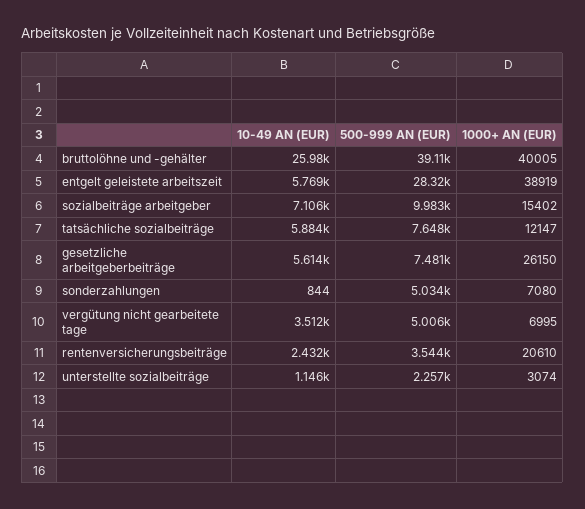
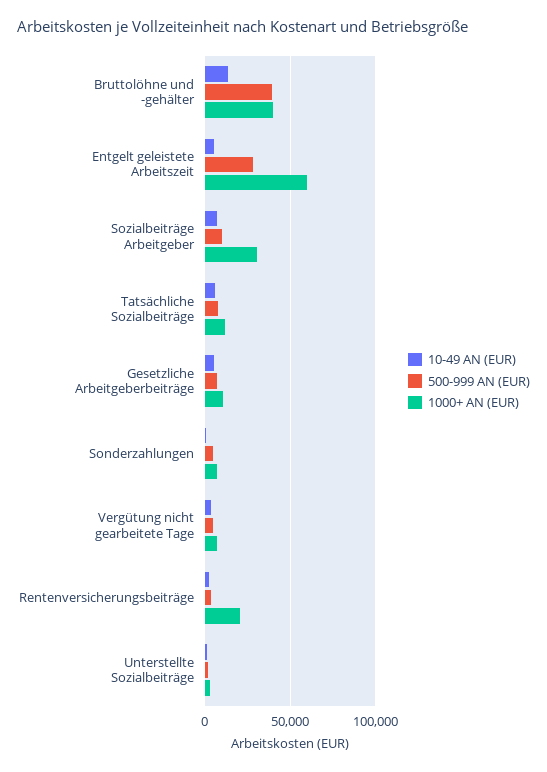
  {
    "10-49 AN (EUR)": {
-     "bruttolöhne und -gehälter": 25980,
+     "bruttolöhne und -gehälter": 15000,
      "entgelt geleistete arbeitszeit": 5769,
      "sozialbeiträge arbeitgeber": 7106,
      "tatsächliche sozialbeiträge": 5884,
      "gesetzliche arbeitgeberbeiträge": 5614,
      "sonderzahlungen": 844,
      "vergütung nicht gearbeitete tage": 3512,
      "rentenversicherungsbeiträge": 2432,
      "unterstellte sozialbeiträge": 1146
    },
    "500-999 AN (EUR)": {
      "bruttolöhne und -gehälter": 39110,
      "entgelt geleistete arbeitszeit": 28320,
      "sozialbeiträge arbeitgeber": 9983,
      "tatsächliche sozialbeiträge": 7648,
      "gesetzliche arbeitgeberbeiträge": 7481,
      "sonderzahlungen": 5034,
      "vergütung nicht gearbeitete tage": 5006,
      "rentenversicherungsbeiträge": 3544,
      "unterstellte sozialbeiträge": 2257
    },
    "1000+ AN (EUR)": {
      "bruttolöhne und -gehälter": 40005,
-     "entgelt geleistete arbeitszeit": 38919,
+     "entgelt geleistete arbeitszeit": 60000,
-     "sozialbeiträge arbeitgeber": 15402,
+     "sozialbeiträge arbeitgeber": 30000,
      "tatsächliche sozialbeiträge": 12147,
-     "gesetzliche arbeitgeberbeiträge": 26150,
+     "gesetzliche arbeitgeberbeiträge": 10000,
      "sonderzahlungen": 7080,
      "vergütung nicht gearbeitete tage": 6995,
      "rentenversicherungsbeiträge": 20610,
      "unterstellte sozialbeiträge": 3074
    }
  }

